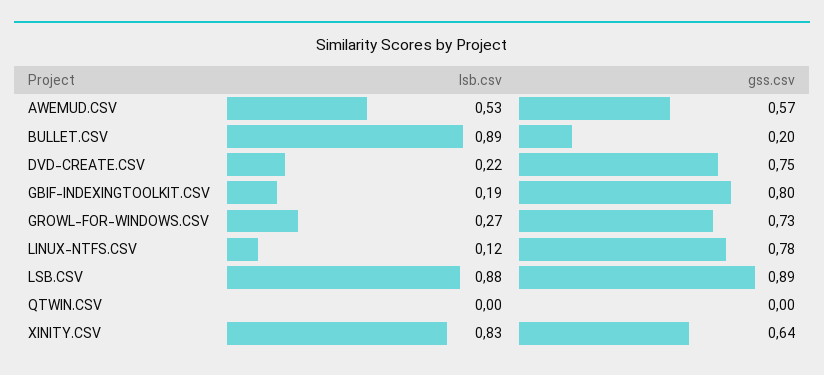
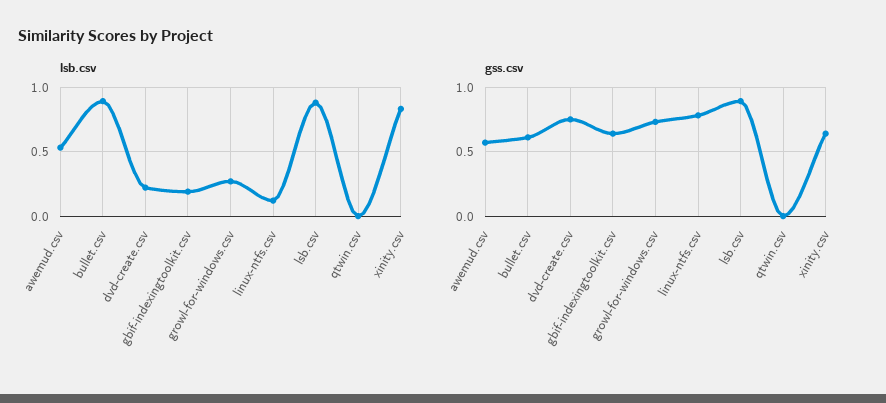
  {
    "lsb.csv": {
      "AWEMUD.CSV": 0.53,
      "BULLET.CSV": 0.89,
      "DVD-CREATE.CSV": 0.22,
      "GBIF-INDEXINGTOOLKIT.CSV": 0.19,
      "GROWL-FOR-WINDOWS.CSV": 0.27,
      "LINUX-NTFS.CSV": 0.12,
      "LSB.CSV": 0.88,
      "QTWIN.CSV": 0,
      "XINITY.CSV": 0.83
    },
    "gss.csv": {
      "AWEMUD.CSV": 0.57,
-     "BULLET.CSV": 0.2,
+     "BULLET.CSV": 0.6,
      "DVD-CREATE.CSV": 0.75,
-     "GBIF-INDEXINGTOOLKIT.CSV": 0.8,
+     "GBIF-INDEXINGTOOLKIT.CSV": 0.65,
      "GROWL-FOR-WINDOWS.CSV": 0.73,
      "LINUX-NTFS.CSV": 0.78,
      "LSB.CSV": 0.89,
      "QTWIN.CSV": 0,
      "XINITY.CSV": 0.64
    }
  }

